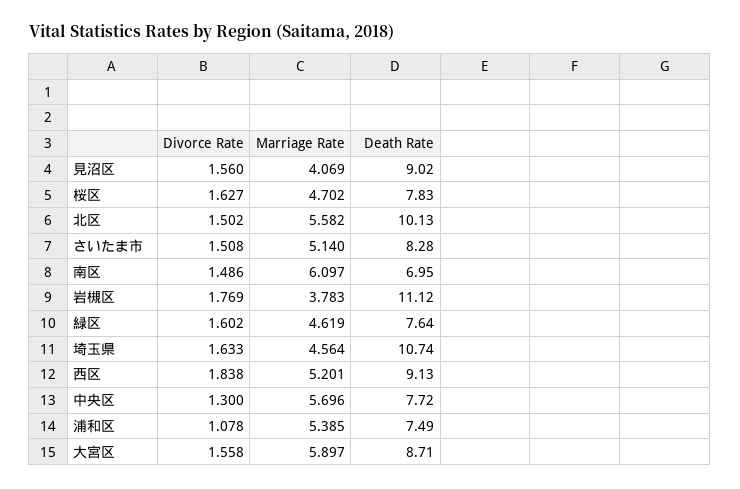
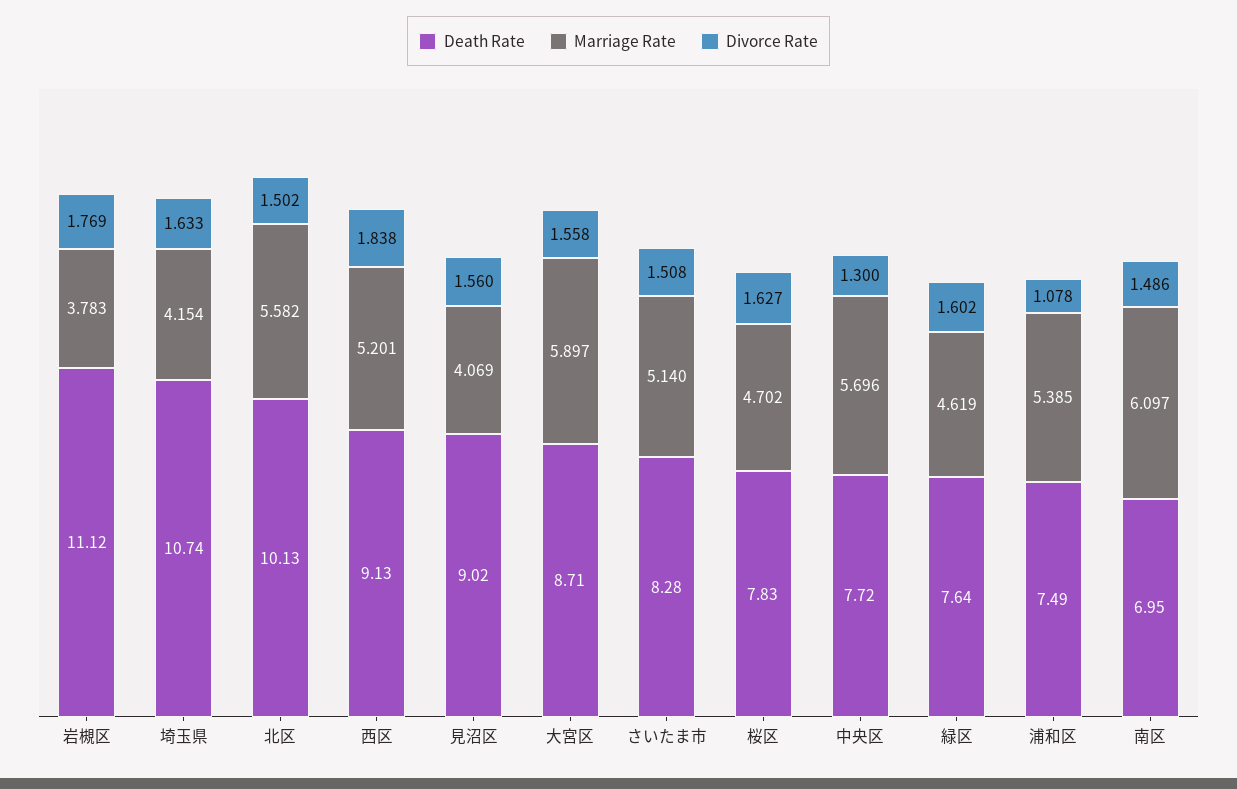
  {
    "Divorce Rate": {
      "見沼区": 1.56,
      "桜区": 1.627,
      "北区": 1.502,
      "さいたま市": 1.508,
      "南区": 1.486,
      "岩槻区": 1.769,
      "緑区": 1.602,
      "埼玉県": 1.633,
      "西区": 1.838,
      "中央区": 1.3,
      "浦和区": 1.078,
      "大宮区": 1.558
    },
    "Marriage Rate": {
      "見沼区": 4.069,
      "桜区": 4.702,
      "北区": 5.582,
      "さいたま市": 5.14,
      "南区": 6.097,
      "岩槻区": 3.783,
      "緑区": 4.619,
-     "埼玉県": 4.564,
+     "埼玉県": 4.154,
      "西区": 5.201,
      "中央区": 5.696,
      "浦和区": 5.385,
      "大宮区": 5.897
    },
    "Death Rate": {
      "見沼区": 9.02,
      "桜区": 7.83,
      "北区": 10.13,
      "さいたま市": 8.28,
      "南区": 6.95,
      "岩槻区": 11.12,
      "緑区": 7.64,
      "埼玉県": 10.74,
      "西区": 9.13,
      "中央区": 7.72,
      "浦和区": 7.49,
      "大宮区": 8.71
    }
  }

